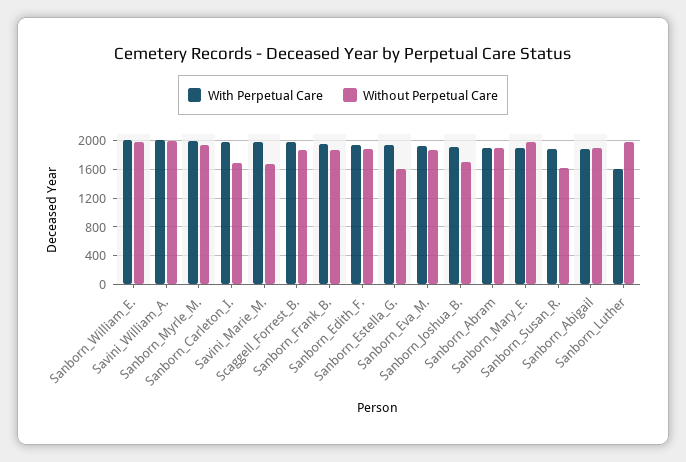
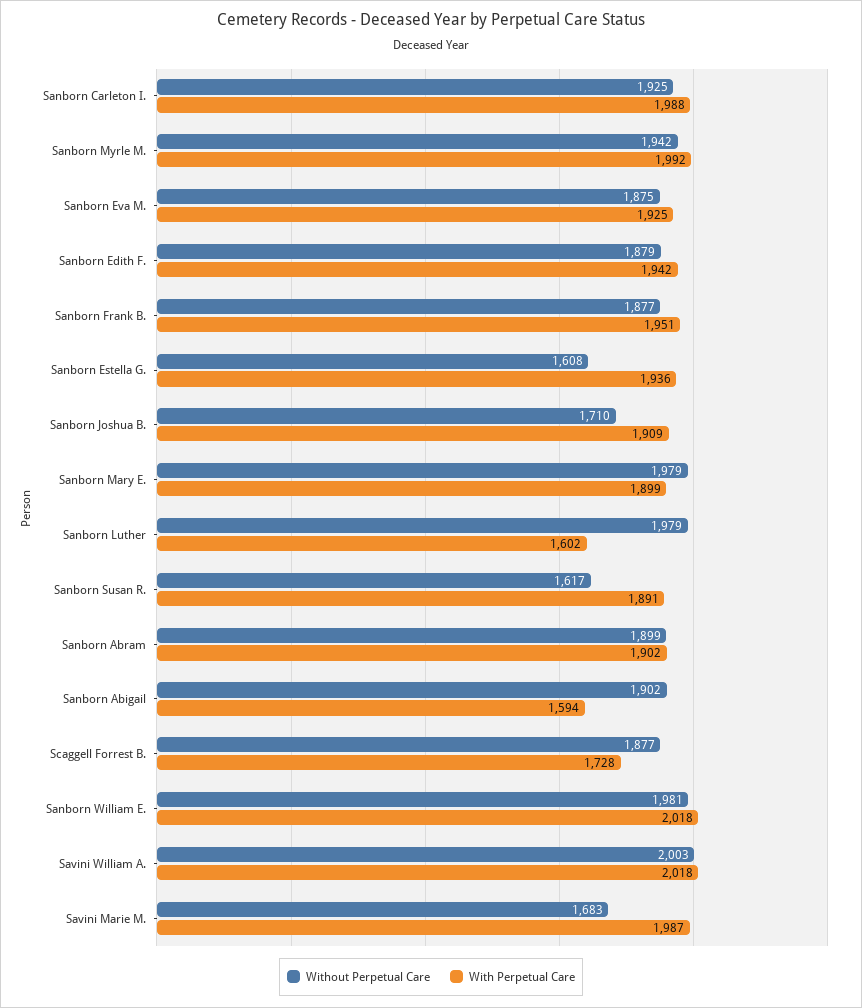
  {
    "With Perpetual Care": {
      "Sanborn_William_E.": 2018,
      "Savini_William_A.": 2018,
      "Sanborn_Myrle_M.": 1992,
      "Sanborn_Carleton_I.": 1988,
      "Savini_Marie_M.": 1987,
-     "Scaggell_Forrest_B.": 2000,
+     "Scaggell_Forrest_B.": 1728,
      "Sanborn_Frank_B.": 1951,
      "Sanborn_Edith_F.": 1942,
      "Sanborn_Estella_G.": 1936,
      "Sanborn_Eva_M.": 1925,
      "Sanborn_Joshua_B.": 1909,
      "Sanborn_Abram": 1902,
      "Sanborn_Mary_E.": 1899,
      "Sanborn_Susan_R.": 1891,
-     "Sanborn_Abigail": 1900,
+     "Sanborn_Abigail": 1594,
      "Sanborn_Luther": 1602
    },
    "Without Perpetual Care": {
      "Sanborn_William_E.": 1981,
      "Savini_William_A.": 2003,
      "Sanborn_Myrle_M.": 1942,
-     "Sanborn_Carleton_I.": 1700,
+     "Sanborn_Carleton_I.": 1925,
      "Savini_Marie_M.": 1683,
      "Scaggell_Forrest_B.": 1877,
      "Sanborn_Frank_B.": 1877,
      "Sanborn_Edith_F.": 1879,
      "Sanborn_Estella_G.": 1608,
      "Sanborn_Eva_M.": 1875,
      "Sanborn_Joshua_B.": 1710,
      "Sanborn_Abram": 1899,
      "Sanborn_Mary_E.": 1979,
      "Sanborn_Susan_R.": 1617,
      "Sanborn_Abigail": 1902,
      "Sanborn_Luther": 1979
    }
  }

